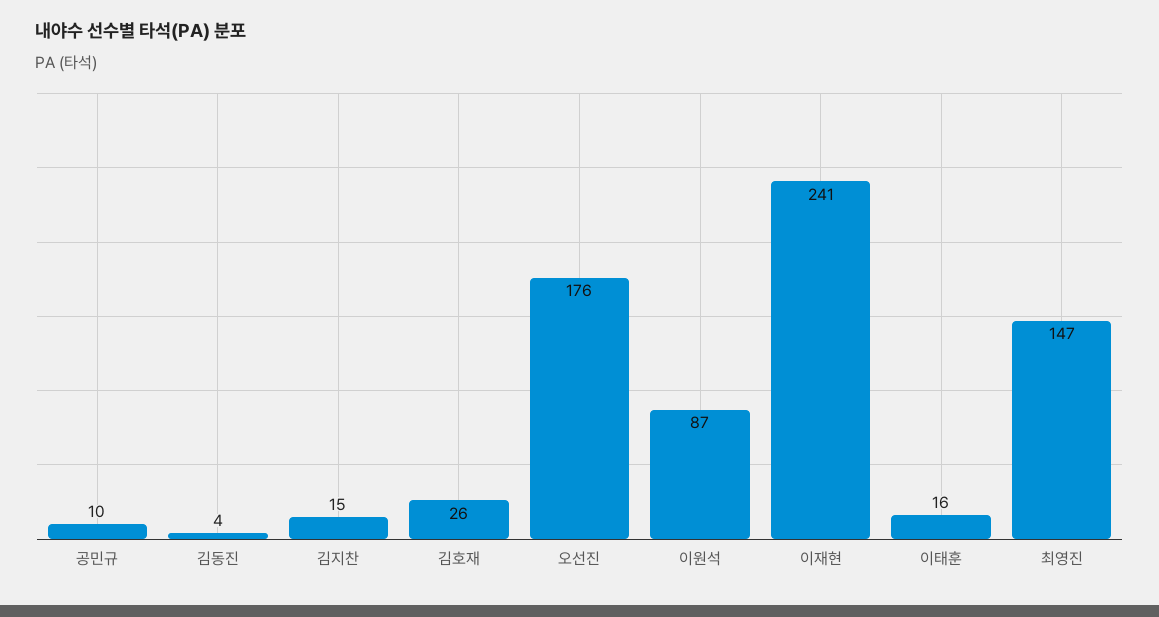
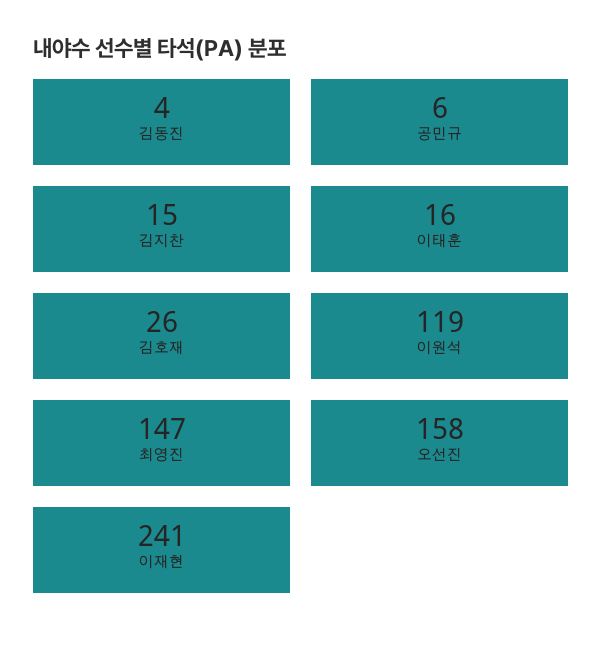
  {
-   "공민규": 10,
+   "공민규": 6,
    "김동진": 4,
    "김지찬": 15,
    "김호재": 26,
-   "오선진": 176,
+   "오선진": 158,
-   "이원석": 87,
+   "이원석": 119,
    "이재현": 241,
    "이태훈": 16,
    "최영진": 147
  }

